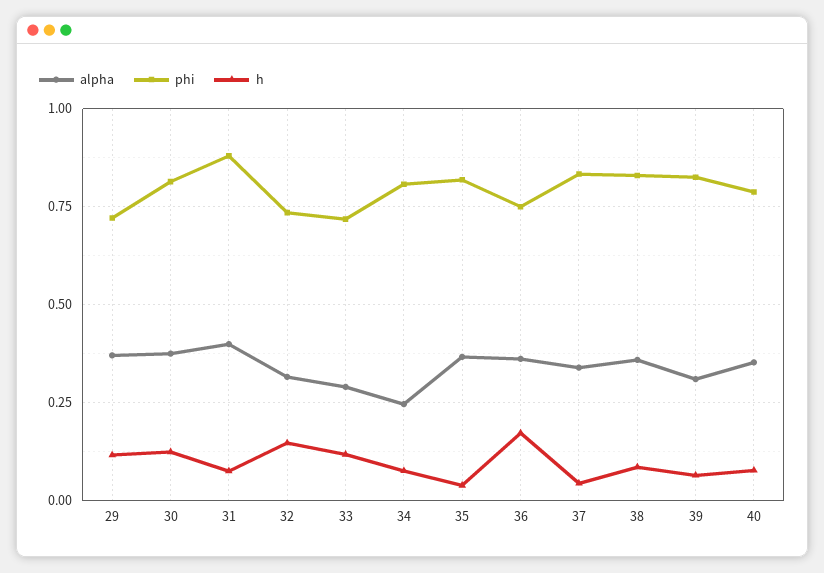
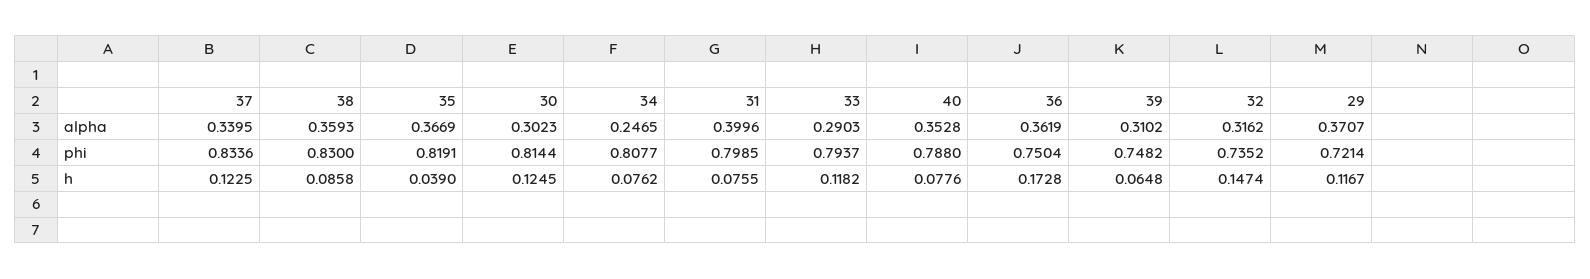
  {
    "alpha": {
      "29": 0.3707,
-     "30": 0.375,
+     "30": 0.3023,
      "31": 0.3996,
      "32": 0.3162,
      "33": 0.2903,
      "34": 0.2465,
      "35": 0.3669,
      "36": 0.3619,
      "37": 0.3395,
      "38": 0.3593,
      "39": 0.3102,
      "40": 0.3528
    },
    "phi": {
      "29": 0.7214,
      "30": 0.8144,
-     "31": 0.875,
+     "31": 0.7985,
      "32": 0.7352,
-     "33": 0.725,
+     "33": 0.7937,
      "34": 0.8077,
      "35": 0.8191,
      "36": 0.7504,
      "37": 0.8336,
      "38": 0.83,
-     "39": 0.825,
+     "39": 0.7482,
      "40": 0.788
    },
    "h": {
      "29": 0.1167,
      "30": 0.1245,
      "31": 0.0755,
      "32": 0.1474,
      "33": 0.1182,
      "34": 0.0762,
      "35": 0.039,
      "36": 0.1728,
-     "37": 0.05,
+     "37": 0.1225,
      "38": 0.0858,
      "39": 0.0648,
      "40": 0.0776
    }
  }

